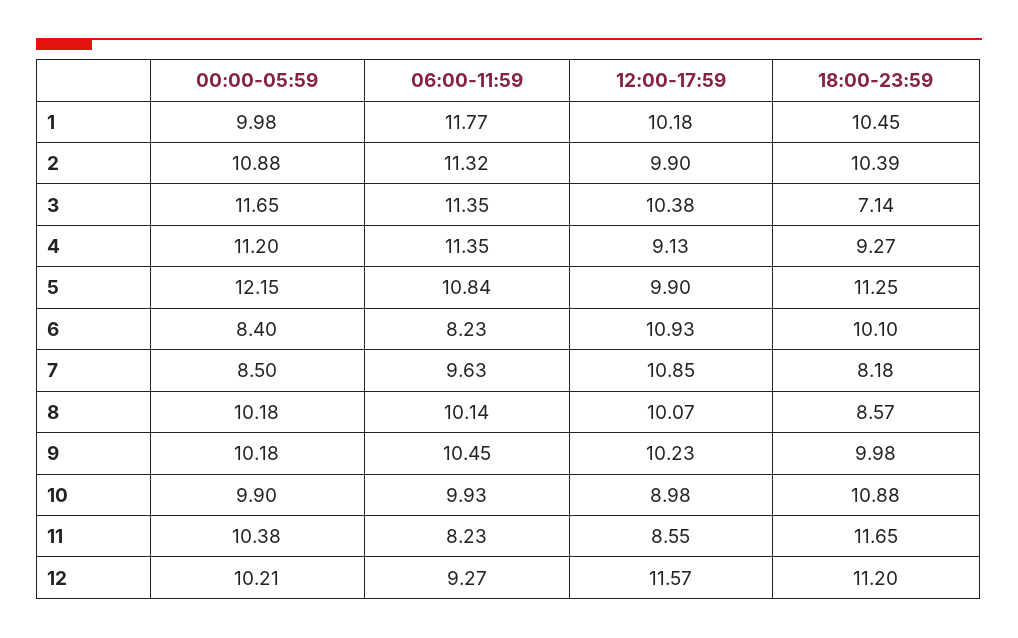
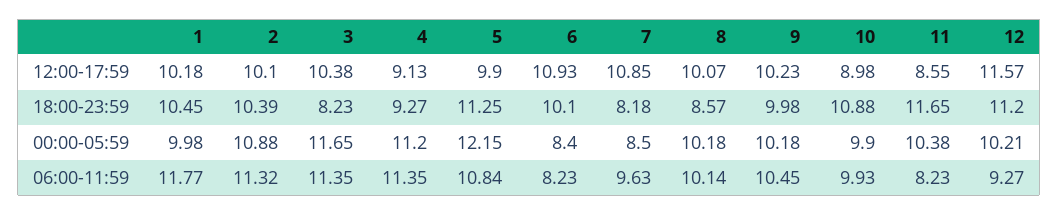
  {
    "00:00-05:59": {
      "1": 9.98,
      "2": 10.88,
      "3": 11.65,
      "4": 11.2,
      "5": 12.15,
      "6": 8.4,
      "7": 8.5,
      "8": 10.18,
      "9": 10.18,
      "10": 9.9,
      "11": 10.38,
      "12": 10.21
    },
    "06:00-11:59": {
      "1": 11.77,
      "2": 11.32,
      "3": 11.35,
      "4": 11.35,
      "5": 10.84,
      "6": 8.23,
      "7": 9.63,
      "8": 10.14,
      "9": 10.45,
      "10": 9.93,
      "11": 8.23,
      "12": 9.27
    },
    "12:00-17:59": {
      "1": 10.18,
-     "2": 9.9,
+     "2": 10.1,
      "3": 10.38,
      "4": 9.13,
      "5": 9.9,
      "6": 10.93,
      "7": 10.85,
      "8": 10.07,
      "9": 10.23,
      "10": 8.98,
      "11": 8.55,
      "12": 11.57
    },
    "18:00-23:59": {
      "1": 10.45,
      "2": 10.39,
-     "3": 7.14,
+     "3": 8.23,
      "4": 9.27,
      "5": 11.25,
      "6": 10.1,
      "7": 8.18,
      "8": 8.57,
      "9": 9.98,
      "10": 10.88,
      "11": 11.65,
      "12": 11.2
    }
  }

